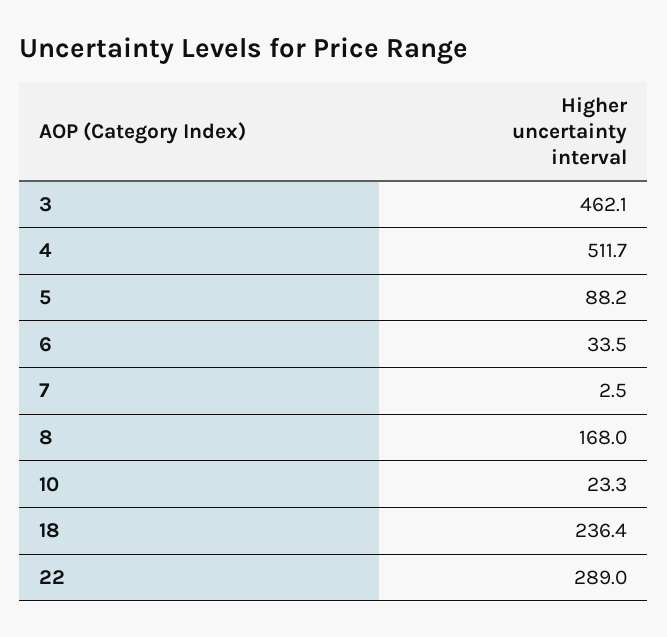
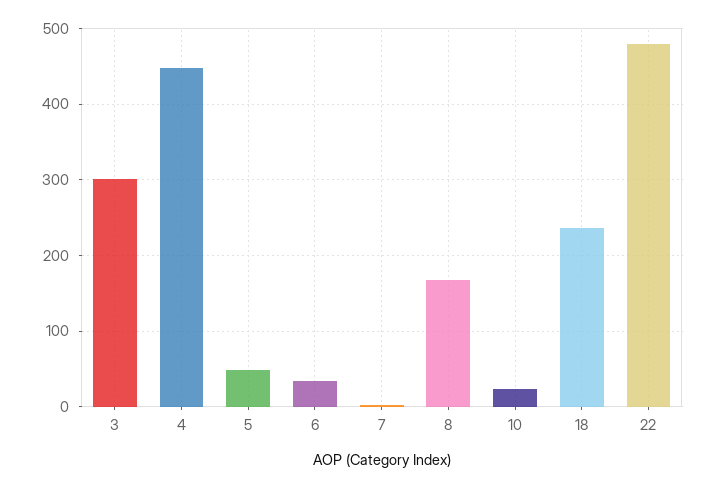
  {
-   "3": 462.1,
+   "3": 300,
-   "4": 511.7,
+   "4": 450,
-   "5": 88.2,
+   "5": 50,
    "6": 33.5,
    "7": 2.5,
    "8": 168,
    "10": 23.3,
    "18": 236.4,
-   "22": 289
+   "22": 480
  }

